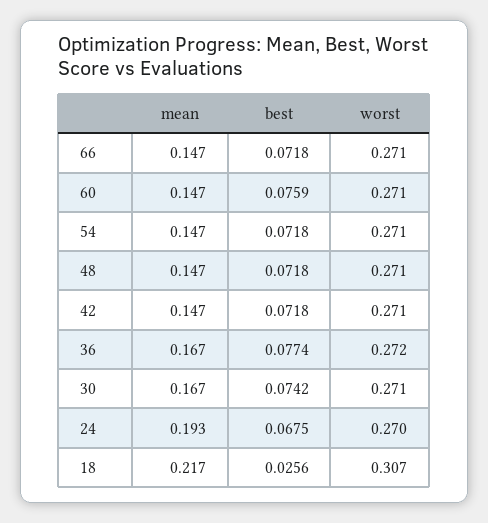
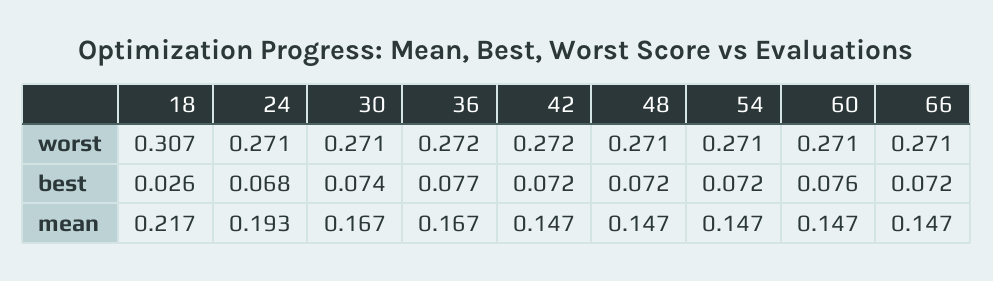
  {
    "mean": {
      "66": 0.147,
      "60": 0.147,
      "54": 0.147,
      "48": 0.147,
      "42": 0.147,
      "36": 0.167,
      "30": 0.167,
      "24": 0.193,
      "18": 0.217
    },
    "best": {
      "66": 0.0718,
      "60": 0.0759,
      "54": 0.0718,
      "48": 0.0718,
      "42": 0.0718,
      "36": 0.0774,
      "30": 0.0742,
      "24": 0.0675,
      "18": 0.0256
    },
    "worst": {
      "66": 0.271,
      "60": 0.271,
      "54": 0.271,
      "48": 0.271,
-     "42": 0.271,
+     "42": 0.272,
      "36": 0.272,
      "30": 0.271,
-     "24": 0.27,
+     "24": 0.271,
      "18": 0.307
    }
  }

